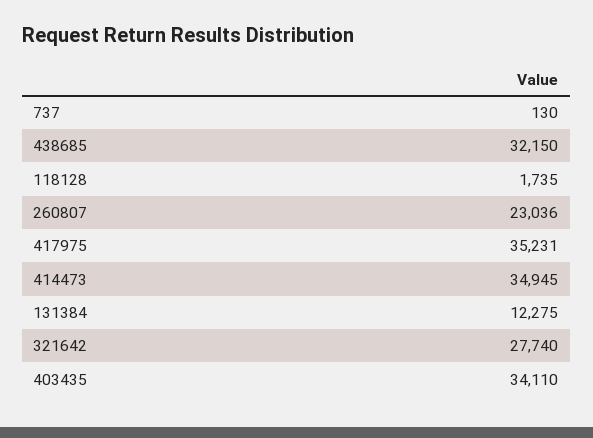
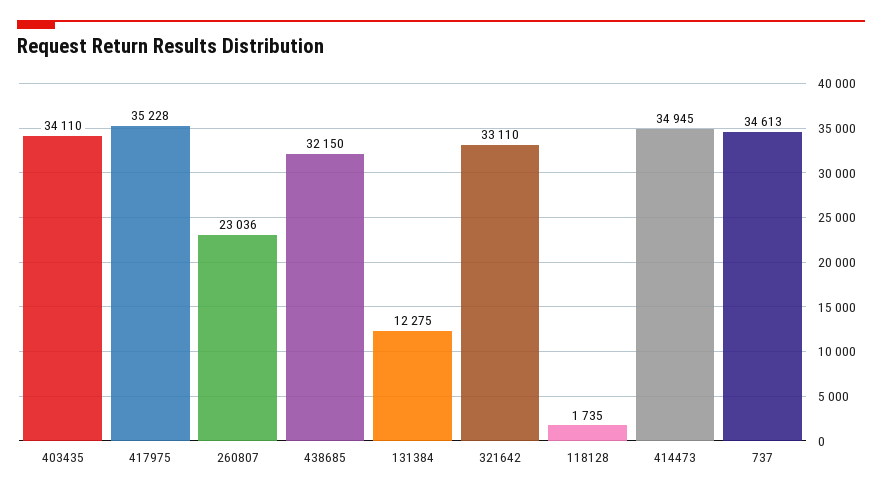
  {
-   "737": 130,
+   "737": 34613,
    "438685": 32150,
    "118128": 1735,
    "260807": 23036,
-   "417975": 35231,
+   "417975": 35228,
    "414473": 34945,
    "131384": 12275,
-   "321642": 27740,
+   "321642": 33110,
    "403435": 34110
  }

